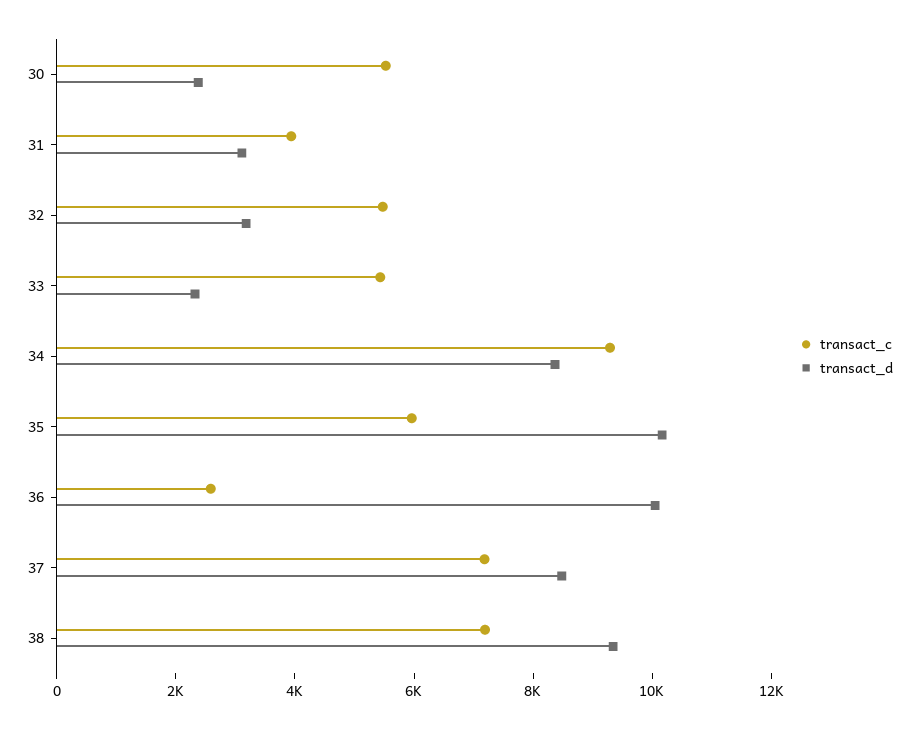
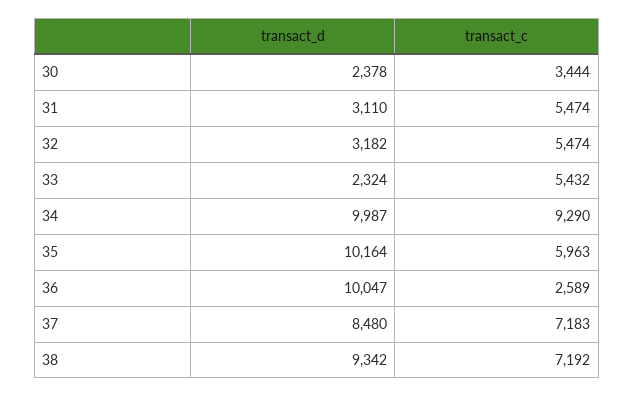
  {
    "transact_c": {
-     "30": 5500,
+     "30": 3444,
-     "31": 4000,
+     "31": 5474,
      "32": 5474,
      "33": 5432,
      "34": 9290,
      "35": 5963,
      "36": 2589,
      "37": 7183,
      "38": 7192
    },
    "transact_d": {
      "30": 2378,
      "31": 3110,
      "32": 3182,
      "33": 2324,
-     "34": 8500,
+     "34": 9987,
      "35": 10164,
      "36": 10047,
      "37": 8480,
      "38": 9342
    }
  }

